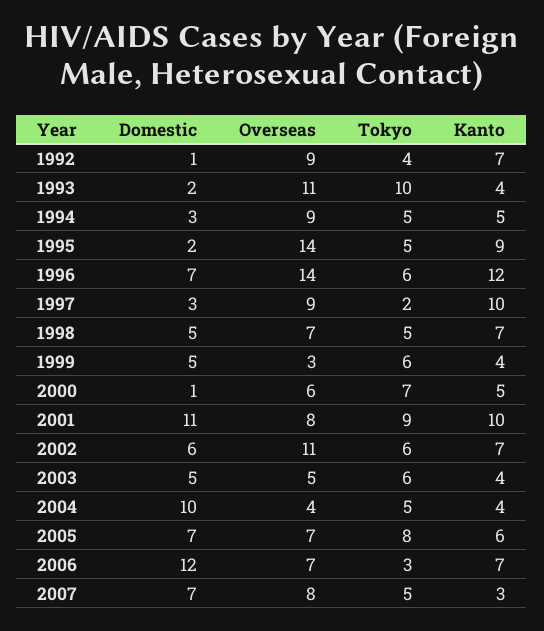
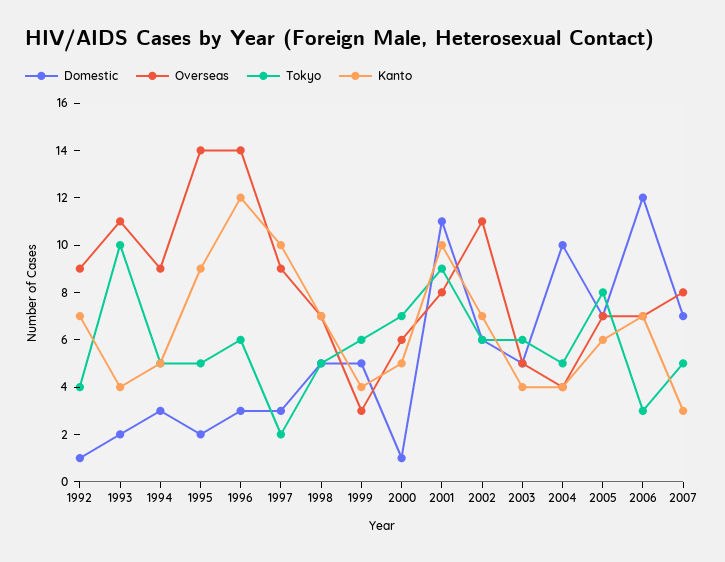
  {
    "Domestic": {
      "1992": 1,
      "1993": 2,
      "1994": 3,
      "1995": 2,
-     "1996": 7,
+     "1996": 3,
      "1997": 3,
      "1998": 5,
      "1999": 5,
      "2000": 1,
      "2001": 11,
      "2002": 6,
      "2003": 5,
      "2004": 10,
      "2005": 7,
      "2006": 12,
      "2007": 7
    },
    "Overseas": {
      "1992": 9,
      "1993": 11,
      "1994": 9,
      "1995": 14,
      "1996": 14,
      "1997": 9,
      "1998": 7,
      "1999": 3,
      "2000": 6,
      "2001": 8,
      "2002": 11,
      "2003": 5,
      "2004": 4,
      "2005": 7,
      "2006": 7,
      "2007": 8
    },
    "Tokyo": {
      "1992": 4,
      "1993": 10,
      "1994": 5,
      "1995": 5,
      "1996": 6,
      "1997": 2,
      "1998": 5,
      "1999": 6,
      "2000": 7,
      "2001": 9,
      "2002": 6,
      "2003": 6,
      "2004": 5,
      "2005": 8,
      "2006": 3,
      "2007": 5
    },
    "Kanto": {
      "1992": 7,
      "1993": 4,
      "1994": 5,
      "1995": 9,
      "1996": 12,
      "1997": 10,
      "1998": 7,
      "1999": 4,
      "2000": 5,
      "2001": 10,
      "2002": 7,
      "2003": 4,
      "2004": 4,
      "2005": 6,
      "2006": 7,
      "2007": 3
    }
  }

